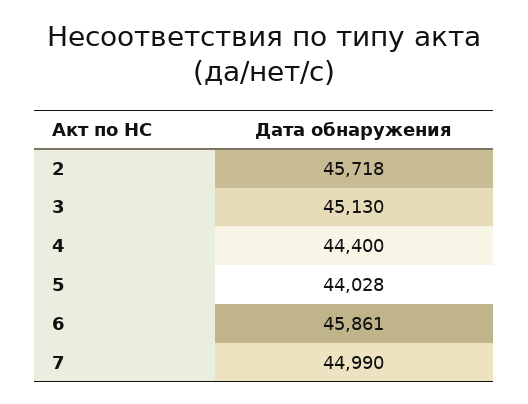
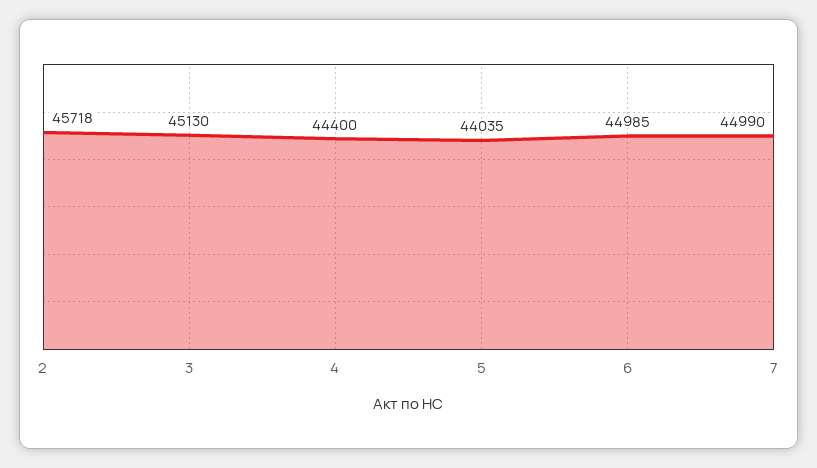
  {
    "2": 45718,
    "3": 45130,
    "4": 44400,
-   "5": 44028,
+   "5": 44035,
-   "6": 45861,
+   "6": 44985,
    "7": 44990
  }

